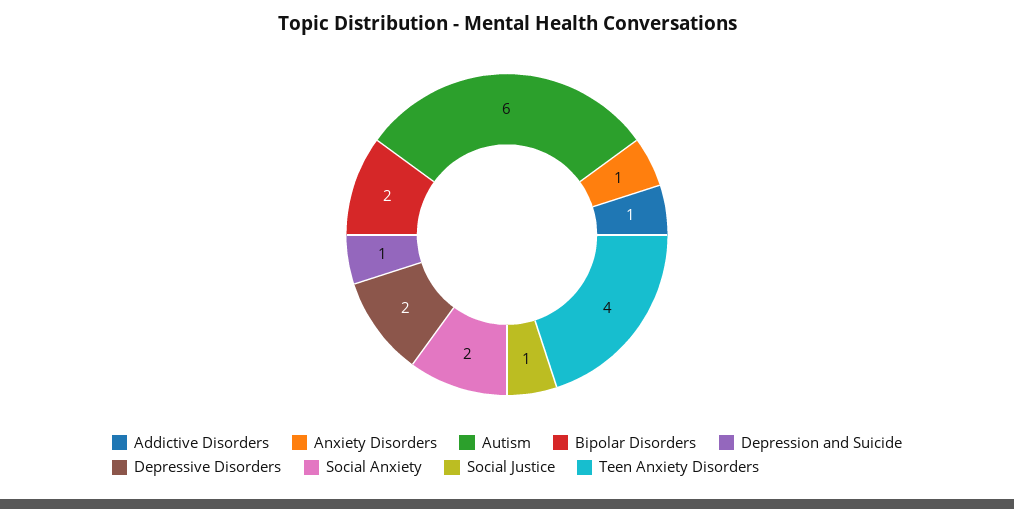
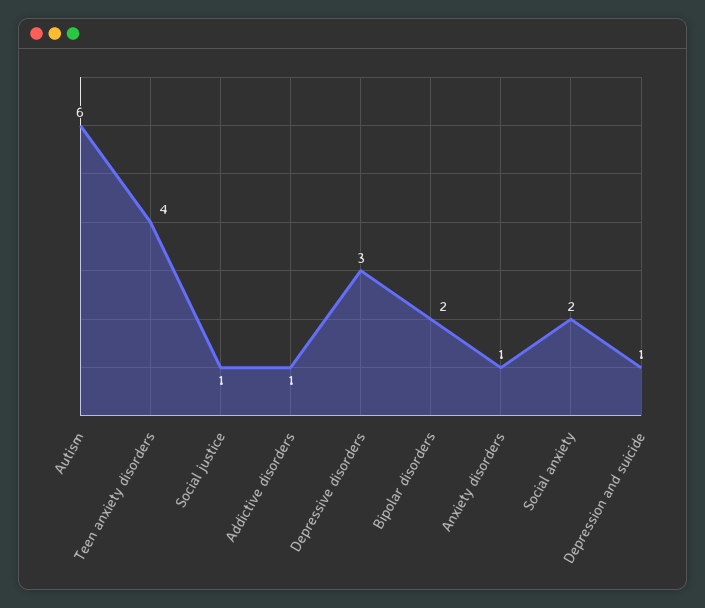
  {
    "Addictive Disorders": 1,
    "Anxiety Disorders": 1,
    "Autism": 6,
    "Bipolar Disorders": 2,
    "Depression and Suicide": 1,
-   "Depressive Disorders": 2,
+   "Depressive Disorders": 3,
    "Social Anxiety": 2,
    "Social Justice": 1,
    "Teen Anxiety Disorders": 4
  }

